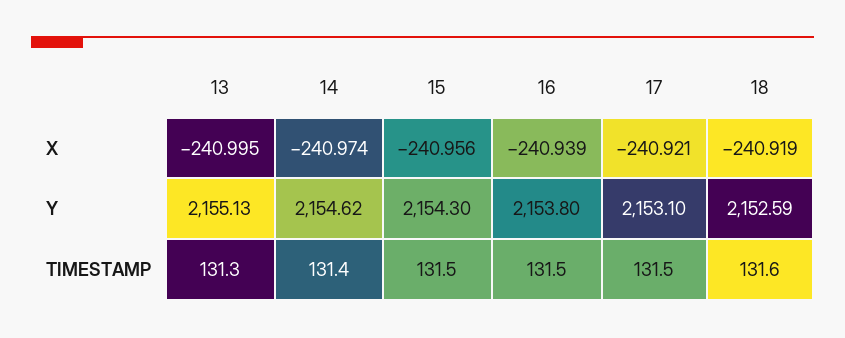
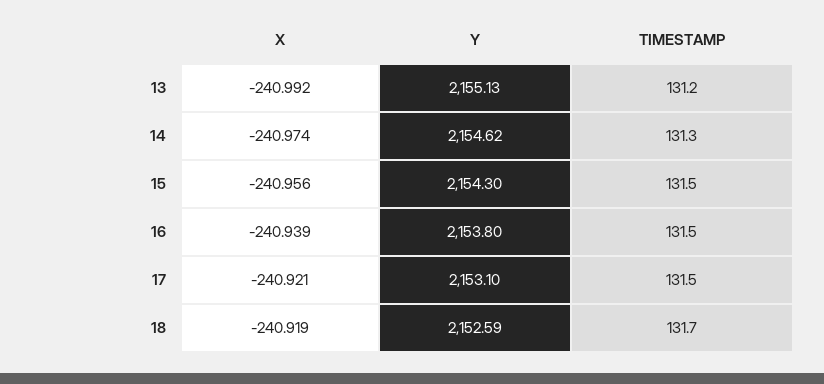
  {
    "13": {
-     "X": -240.995,
+     "X": -240.992,
      "Y": 2155.13,
-     "TIMESTAMP": 131.3
+     "TIMESTAMP": 131.2
    },
    "14": {
      "X": -240.974,
      "Y": 2154.62,
-     "TIMESTAMP": 131.4
+     "TIMESTAMP": 131.3
    },
    "15": {
      "X": -240.956,
      "Y": 2154.3,
      "TIMESTAMP": 131.5
    },
    "16": {
      "X": -240.939,
      "Y": 2153.8,
      "TIMESTAMP": 131.5
    },
    "17": {
      "X": -240.921,
      "Y": 2153.1,
      "TIMESTAMP": 131.5
    },
    "18": {
      "X": -240.919,
      "Y": 2152.59,
-     "TIMESTAMP": 131.6
+     "TIMESTAMP": 131.7
    }
  }

